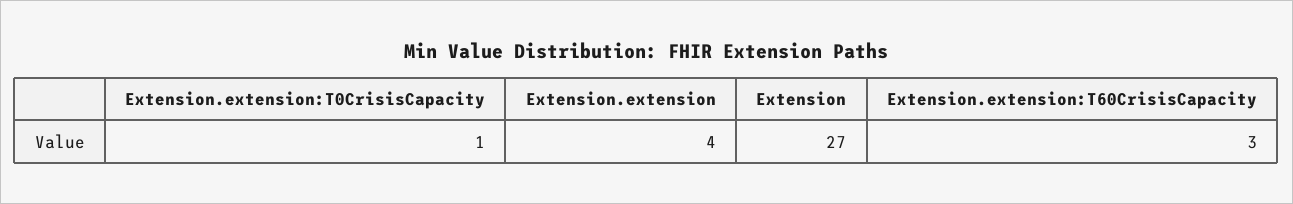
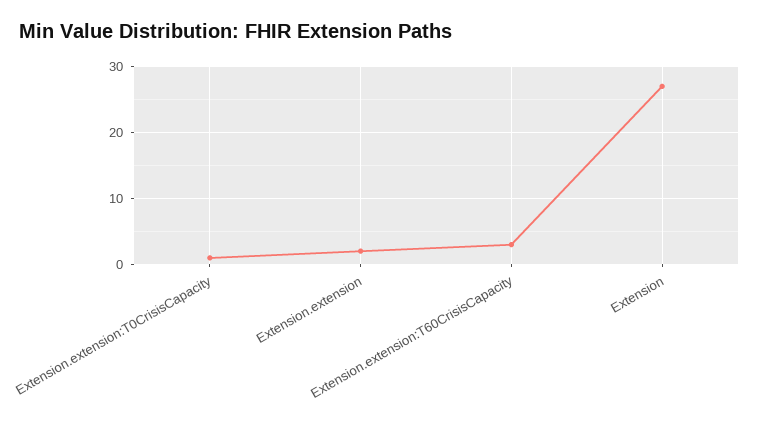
  {
    "Extension.extension:T0CrisisCapacity": 1,
-   "Extension.extension": 4,
+   "Extension.extension": 2,
    "Extension": 27,
    "Extension.extension:T60CrisisCapacity": 3
  }

